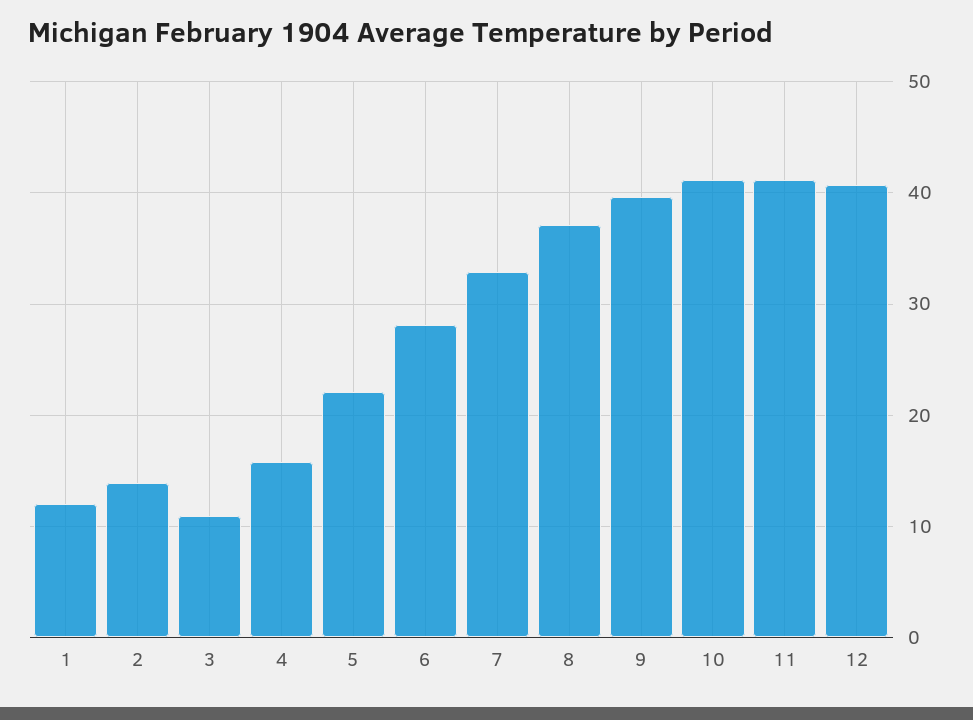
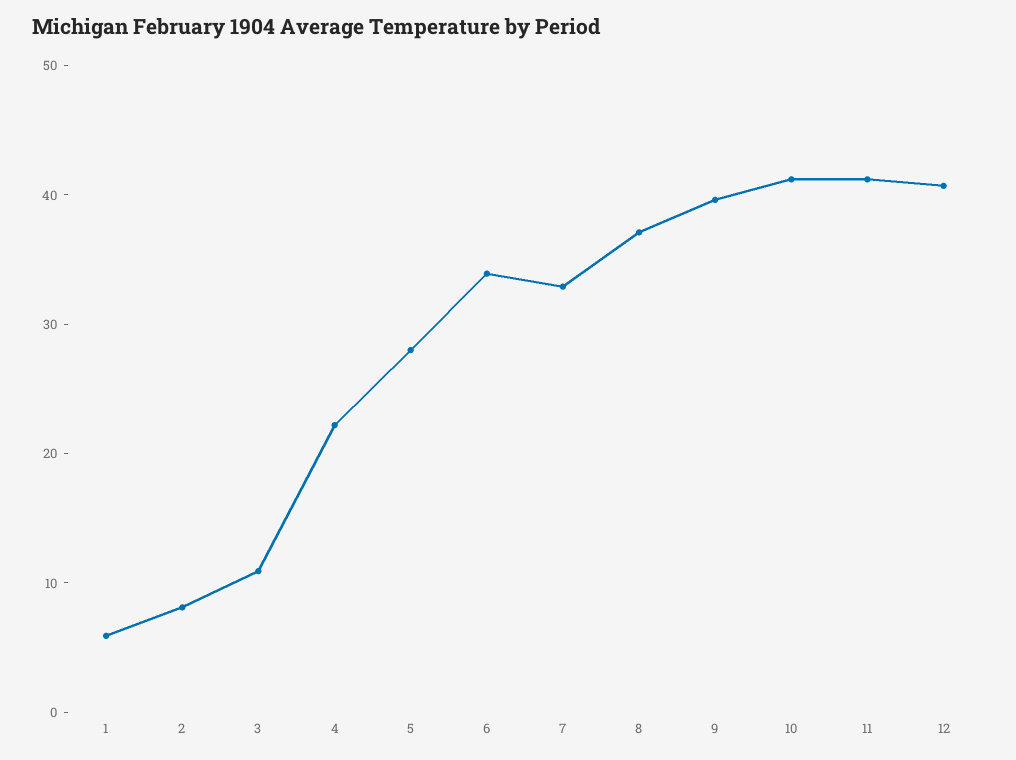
  {
-   "1": 12,
+   "1": 6,
-   "2": 14,
+   "2": 8,
    "3": 11,
-   "4": 16,
+   "4": 22,
-   "5": 22,
+   "5": 28,
-   "6": 28,
+   "6": 34,
    "7": 33,
    "8": 37,
    "9": 40,
    "10": 41,
    "11": 41,
    "12": 41
  }

